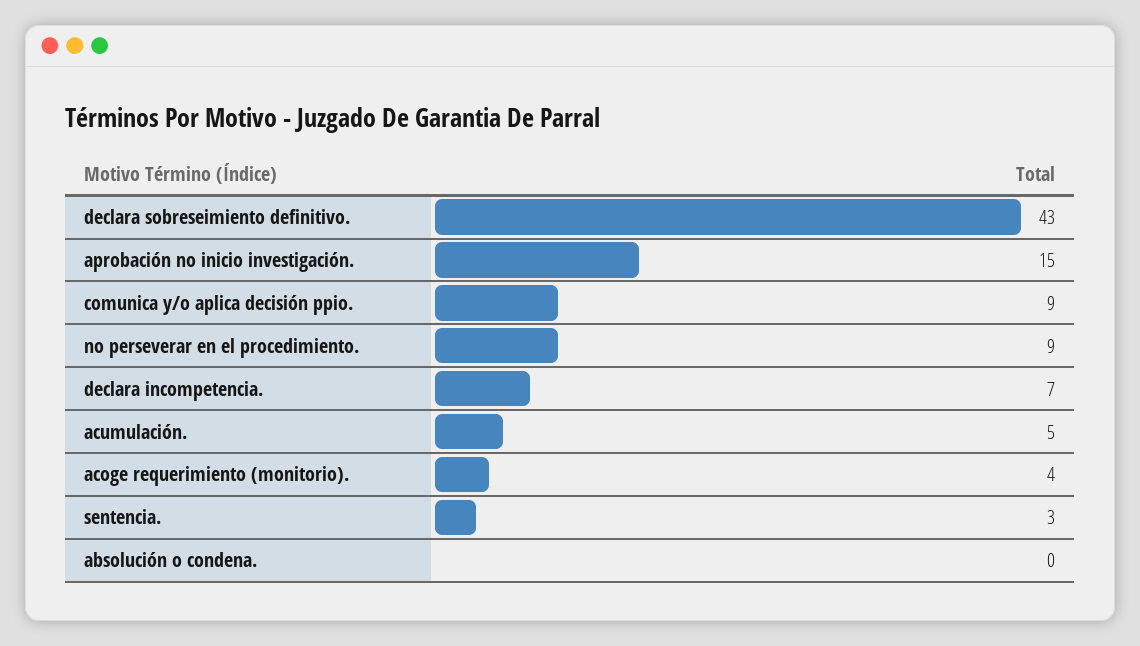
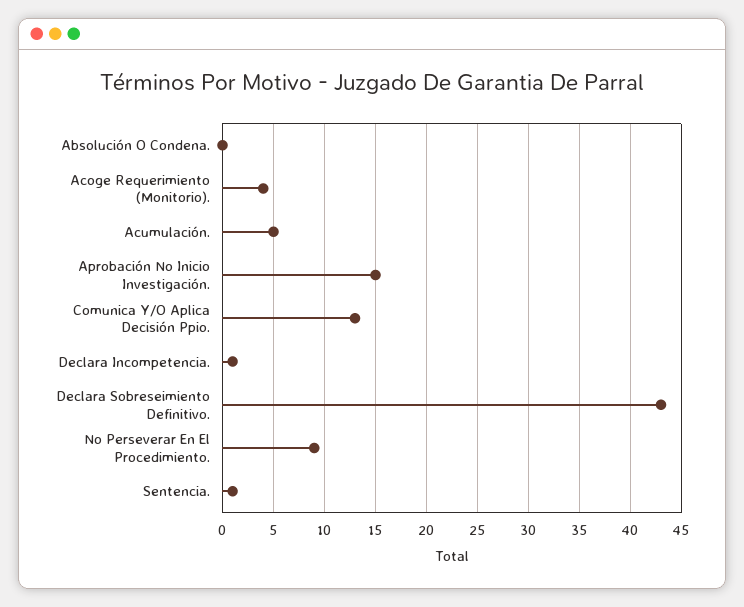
  {
    "declara sobreseimiento definitivo.": 43,
    "aprobación no inicio investigación.": 15,
-   "comunica y/o aplica decisión ppio.": 9,
+   "comunica y/o aplica decisión ppio.": 13,
    "no perseverar en el procedimiento.": 9,
-   "declara incompetencia.": 7,
+   "declara incompetencia.": 1,
    "acumulación.": 5,
    "acoge requerimiento (monitorio).": 4,
-   "sentencia.": 3,
+   "sentencia.": 1,
    "absolución o condena.": 0
  }

